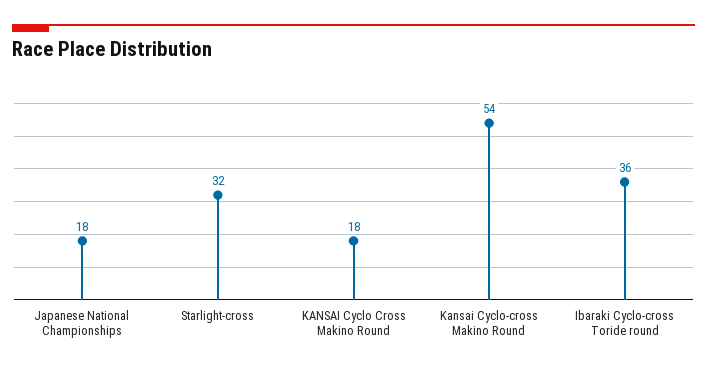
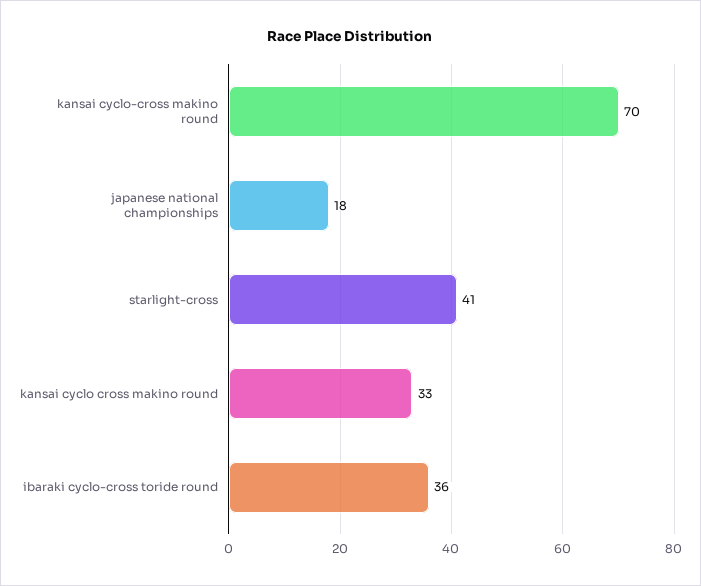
  {
    "Japanese National Championships": 18,
-   "Starlight-cross": 32,
+   "Starlight-cross": 41,
-   "KANSAI Cyclo Cross Makino Round": 18,
+   "KANSAI Cyclo Cross Makino Round": 33,
-   "Kansai Cyclo-cross Makino Round": 54,
+   "Kansai Cyclo-cross Makino Round": 70,
    "Ibaraki Cyclo-cross Toride round": 36
  }

